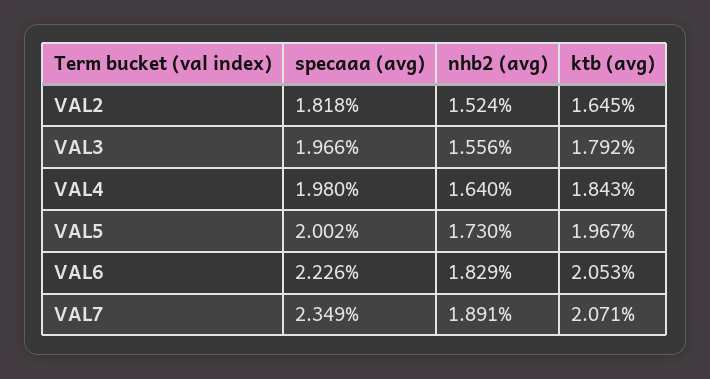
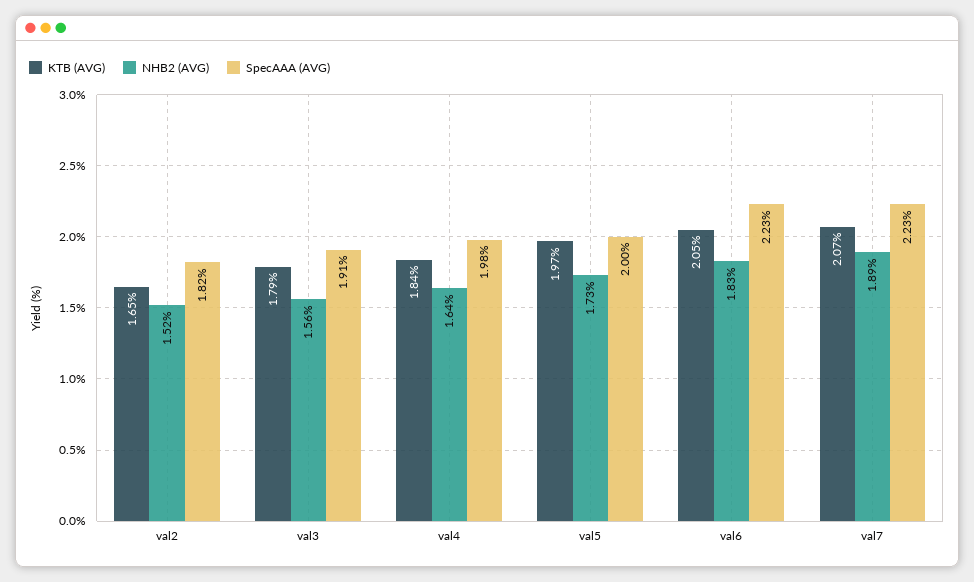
  {
    "specaaa (avg)": {
      "VAL2": 1.818,
-     "VAL3": 1.966,
+     "VAL3": 1.91,
      "VAL4": 1.98,
      "VAL5": 2.002,
      "VAL6": 2.226,
-     "VAL7": 2.349
+     "VAL7": 2.23
    },
    "nhb2 (avg)": {
      "VAL2": 1.524,
      "VAL3": 1.556,
      "VAL4": 1.64,
      "VAL5": 1.73,
      "VAL6": 1.829,
      "VAL7": 1.891
    },
    "ktb (avg)": {
      "VAL2": 1.645,
      "VAL3": 1.792,
      "VAL4": 1.843,
      "VAL5": 1.967,
      "VAL6": 2.053,
      "VAL7": 2.071
    }
  }

